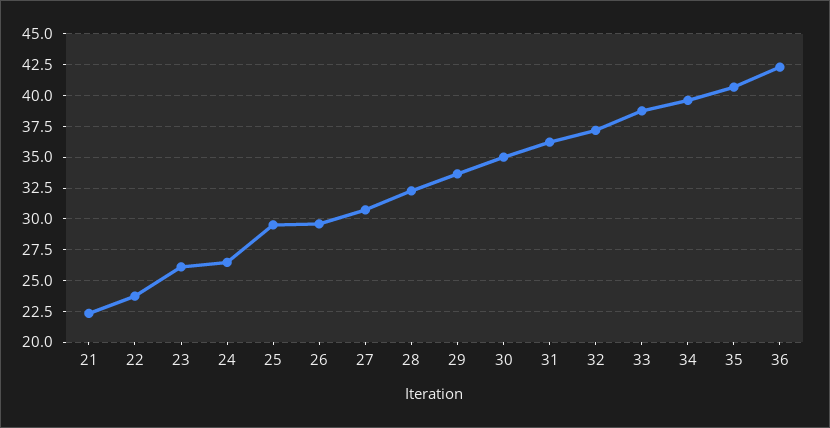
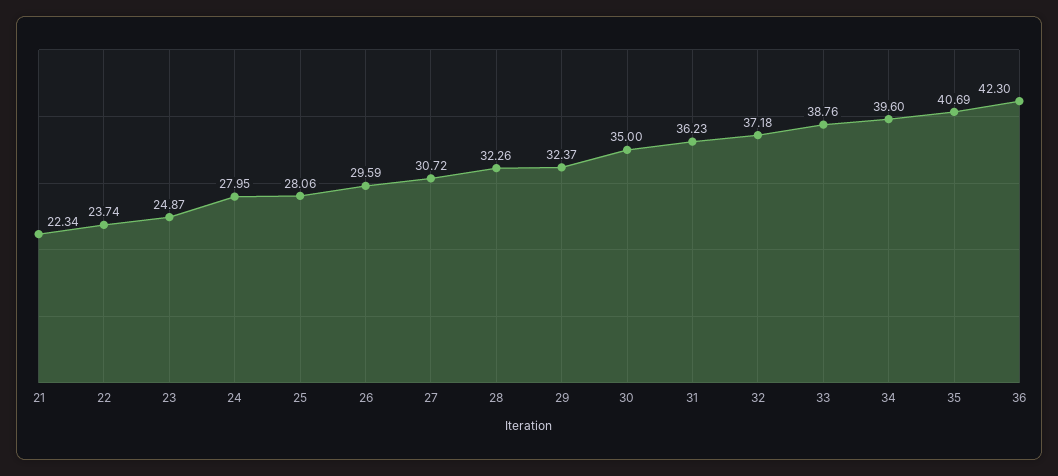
  {
    "21": 22.34,
    "22": 23.74,
-   "23": 26,
+   "23": 24.87,
-   "24": 26.5,
+   "24": 27.95,
-   "25": 29.5,
+   "25": 28.06,
    "26": 29.59,
    "27": 30.72,
    "28": 32.26,
-   "29": 33.5,
+   "29": 32.37,
    "30": 35,
    "31": 36.23,
    "32": 37.18,
    "33": 38.76,
    "34": 39.6,
    "35": 40.69,
    "36": 42.3
  }

